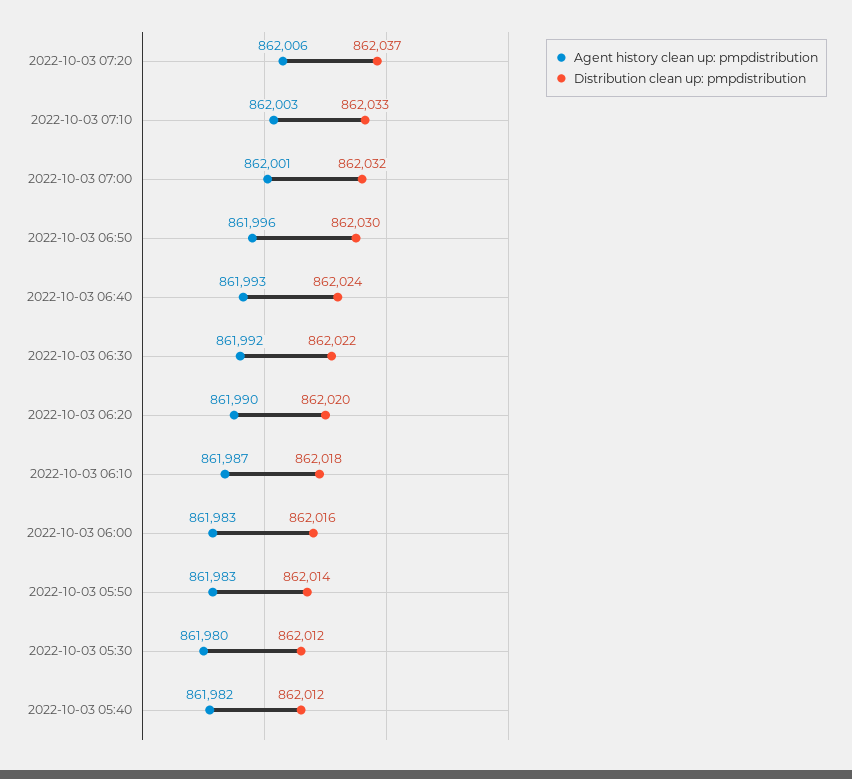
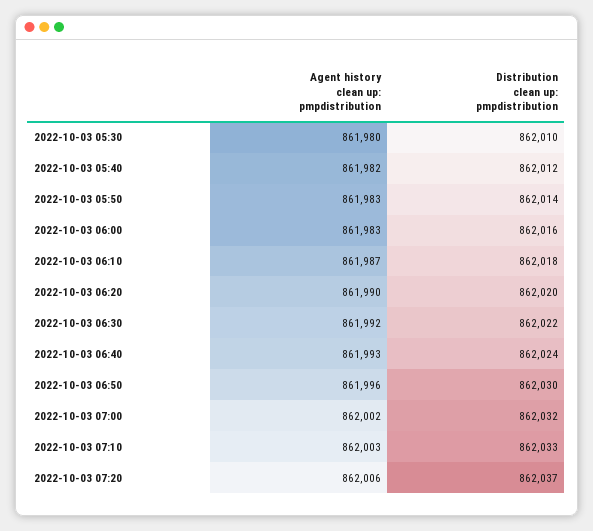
  {
    "Agent history clean up: pmpdistribution": {
      "2022-10-03 07:20": 862006,
      "2022-10-03 07:10": 862003,
-     "2022-10-03 07:00": 862001,
+     "2022-10-03 07:00": 862002,
      "2022-10-03 06:50": 861996,
      "2022-10-03 06:40": 861993,
      "2022-10-03 06:30": 861992,
      "2022-10-03 06:20": 861990,
      "2022-10-03 06:10": 861987,
      "2022-10-03 06:00": 861983,
      "2022-10-03 05:50": 861983,
      "2022-10-03 05:30": 861980,
      "2022-10-03 05:40": 861982
    },
    "Distribution clean up: pmpdistribution": {
      "2022-10-03 07:20": 862037,
      "2022-10-03 07:10": 862033,
      "2022-10-03 07:00": 862032,
      "2022-10-03 06:50": 862030,
      "2022-10-03 06:40": 862024,
      "2022-10-03 06:30": 862022,
      "2022-10-03 06:20": 862020,
      "2022-10-03 06:10": 862018,
      "2022-10-03 06:00": 862016,
      "2022-10-03 05:50": 862014,
-     "2022-10-03 05:30": 862012,
+     "2022-10-03 05:30": 862010,
      "2022-10-03 05:40": 862012
    }
  }

